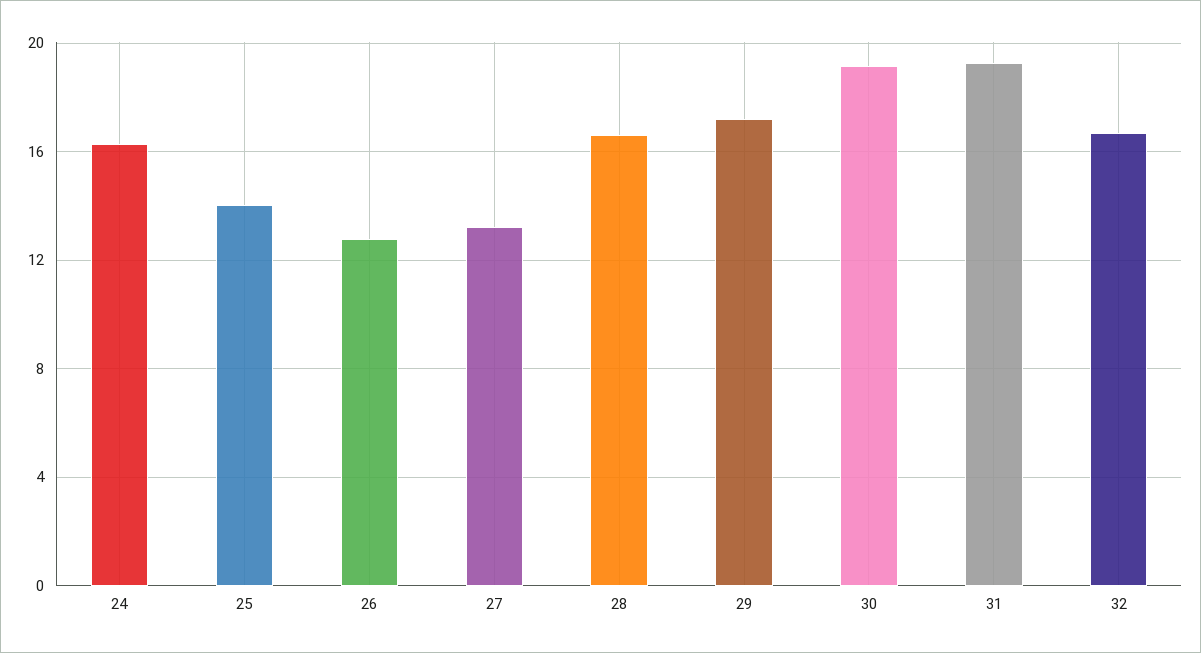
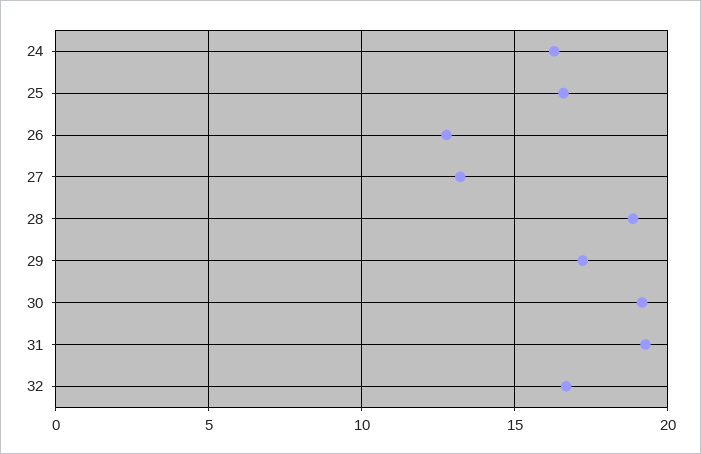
  {
    "24": 16.5,
-   "25": 14,
+   "25": 16.5,
    "26": 13,
    "27": 13,
-   "28": 16.5,
+   "28": 19,
    "29": 17,
    "30": 19,
    "31": 19.5,
    "32": 16.5
  }

